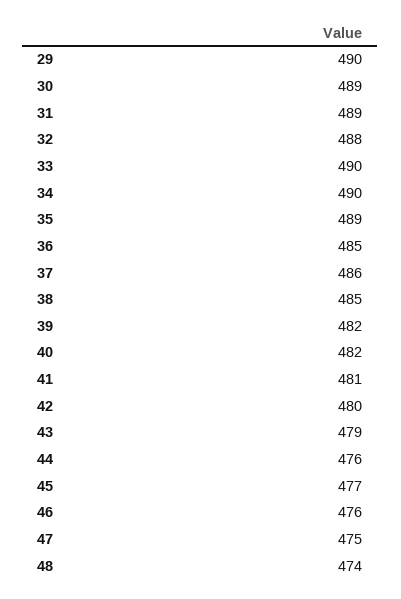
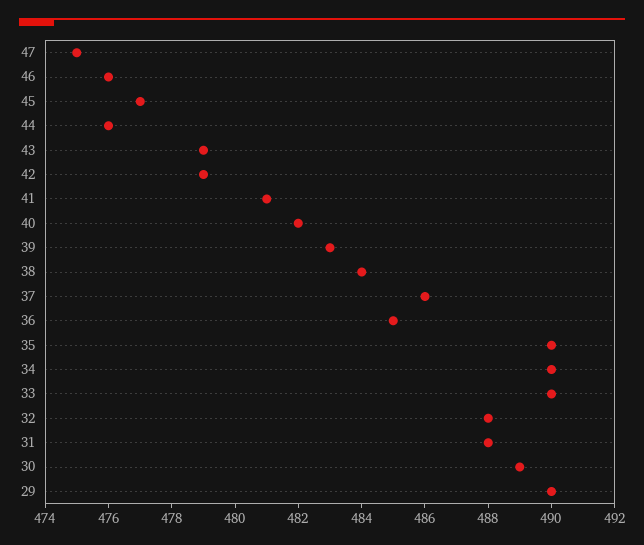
  {
    "29": 490,
    "30": 489,
-   "31": 489,
+   "31": 488,
    "32": 488,
    "33": 490,
    "34": 490,
-   "35": 489,
+   "35": 490,
    "36": 485,
    "37": 486,
-   "38": 485,
+   "38": 484,
-   "39": 482,
+   "39": 483,
    "40": 482,
    "41": 481,
-   "42": 480,
+   "42": 479,
    "43": 479,
    "44": 476,
    "45": 477,
    "46": 476,
-   "47": 475,
+   "47": 475
-   "48": 474
  }

